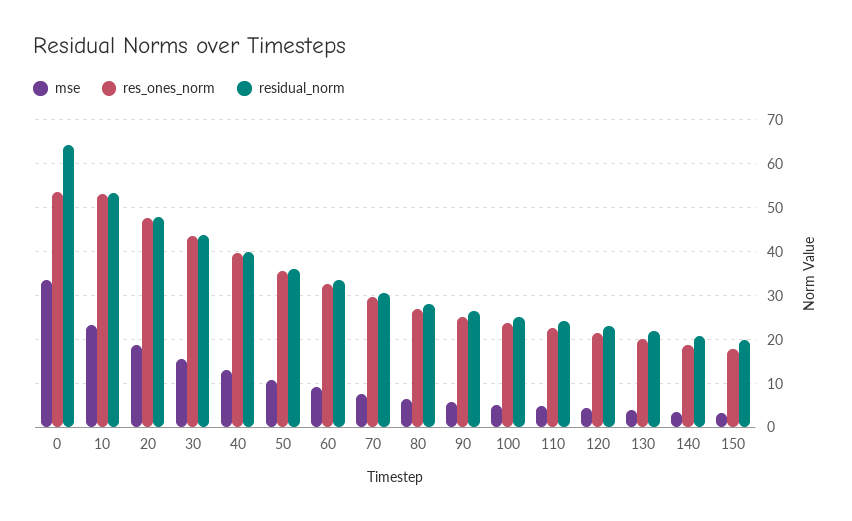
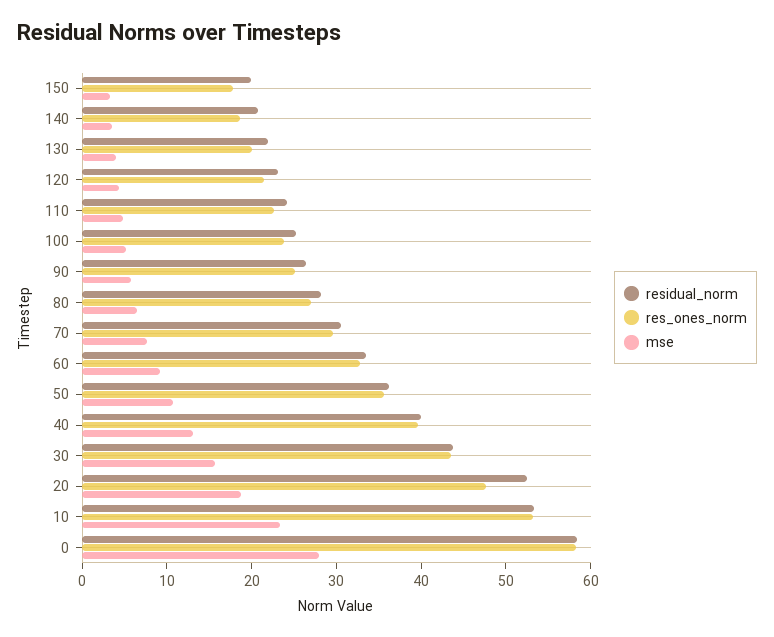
  {
    "mse": {
-     "0": 34,
+     "0": 28,
      "10": 24,
      "20": 18,
      "30": 16,
      "40": 14,
      "50": 10,
      "60": 10,
      "70": 8,
      "80": 6,
      "90": 6,
      "100": 6,
      "110": 4,
      "120": 4,
      "130": 4,
      "140": 4,
      "150": 4
    },
    "res_ones_norm": {
-     "0": 54,
+     "0": 58,
      "10": 54,
      "20": 48,
      "30": 44,
      "40": 40,
      "50": 36,
      "60": 32,
      "70": 30,
      "80": 28,
      "90": 26,
      "100": 24,
      "110": 22,
      "120": 22,
      "130": 20,
      "140": 18,
      "150": 18
    },
    "residual_norm": {
-     "0": 64,
+     "0": 58,
      "10": 54,
-     "20": 48,
+     "20": 52,
      "30": 44,
      "40": 40,
      "50": 36,
      "60": 34,
      "70": 30,
      "80": 28,
      "90": 26,
      "100": 26,
      "110": 24,
      "120": 24,
      "130": 22,
      "140": 20,
      "150": 20
    }
  }

